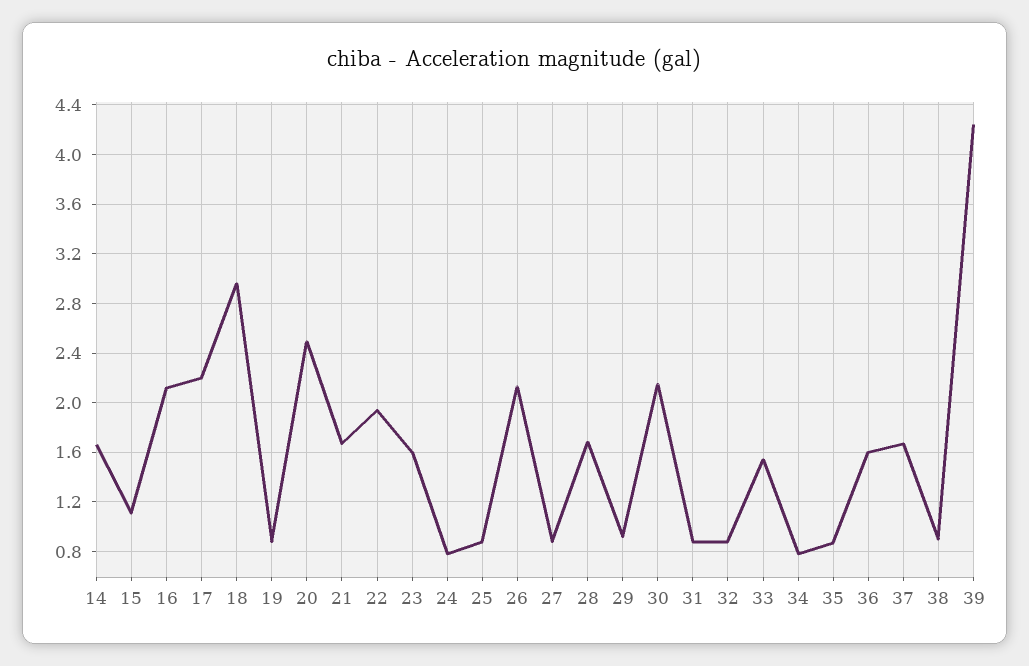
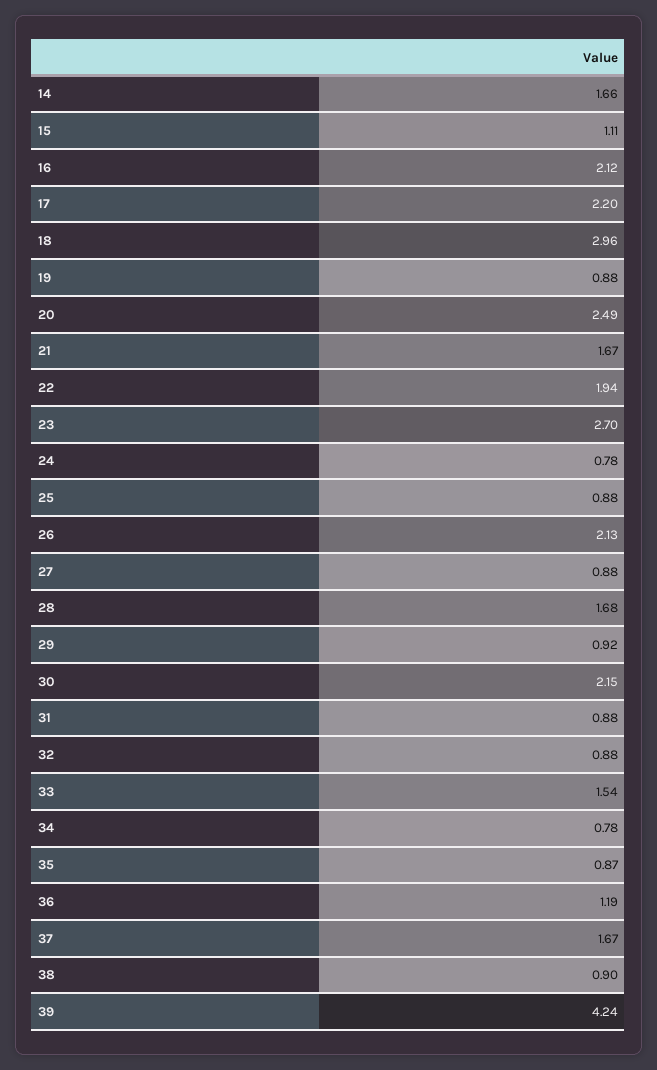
  {
    "14": 1.66,
    "15": 1.11,
    "16": 2.12,
    "17": 2.2,
    "18": 2.96,
    "19": 0.88,
    "20": 2.49,
    "21": 1.67,
    "22": 1.94,
-   "23": 1.6,
+   "23": 2.7,
    "24": 0.78,
    "25": 0.88,
    "26": 2.13,
    "27": 0.88,
    "28": 1.68,
    "29": 0.92,
    "30": 2.15,
    "31": 0.88,
    "32": 0.88,
    "33": 1.54,
    "34": 0.78,
    "35": 0.87,
-   "36": 1.6,
+   "36": 1.19,
    "37": 1.67,
    "38": 0.9,
    "39": 4.24
  }

